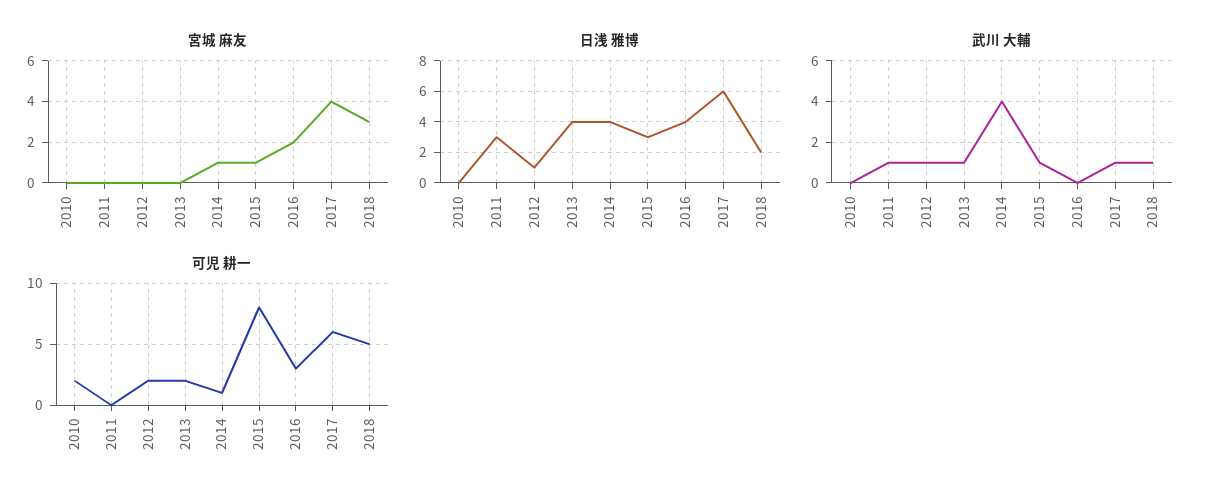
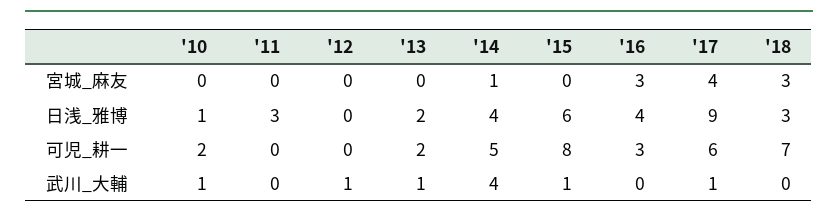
  {
    "宮城 麻友": {
      "2010": 0,
      "2011": 0,
      "2012": 0,
      "2013": 0,
      "2014": 1,
-     "2015": 1,
+     "2015": 0,
-     "2016": 2,
+     "2016": 3,
      "2017": 4,
      "2018": 3
    },
    "日浅 雅博": {
-     "2010": 0,
+     "2010": 1,
      "2011": 3,
-     "2012": 1,
+     "2012": 0,
-     "2013": 4,
+     "2013": 2,
      "2014": 4,
-     "2015": 3,
+     "2015": 6,
      "2016": 4,
-     "2017": 6,
+     "2017": 9,
-     "2018": 2
+     "2018": 3
    },
    "武川 大輔": {
-     "2010": 0,
+     "2010": 1,
-     "2011": 1,
+     "2011": 0,
      "2012": 1,
      "2013": 1,
      "2014": 4,
      "2015": 1,
      "2016": 0,
      "2017": 1,
-     "2018": 1
+     "2018": 0
    },
    "可児 耕一": {
      "2010": 2,
      "2011": 0,
-     "2012": 2,
+     "2012": 0,
      "2013": 2,
-     "2014": 1,
+     "2014": 5,
      "2015": 8,
      "2016": 3,
      "2017": 6,
-     "2018": 5
+     "2018": 7
    }
  }

